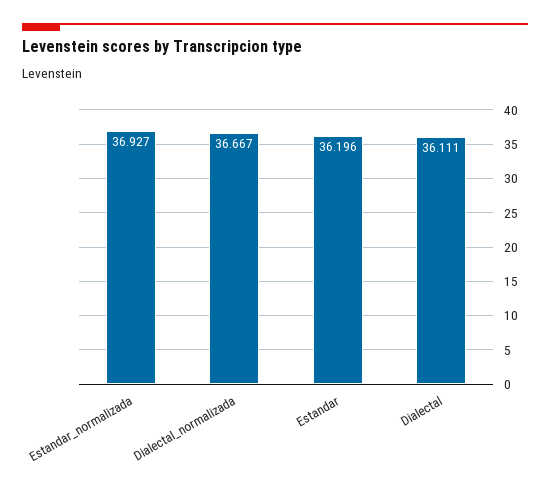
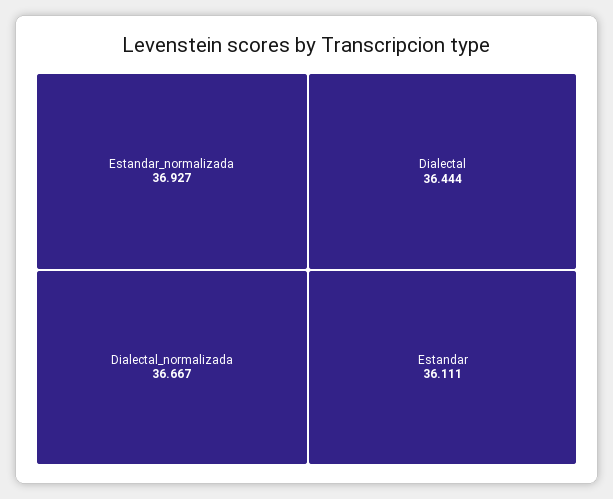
  {
    "Estandar_normalizada": 36.927,
    "Dialectal_normalizada": 36.667,
-   "Estandar": 36.196,
+   "Estandar": 36.111,
-   "Dialectal": 36.111
+   "Dialectal": 36.444
  }

